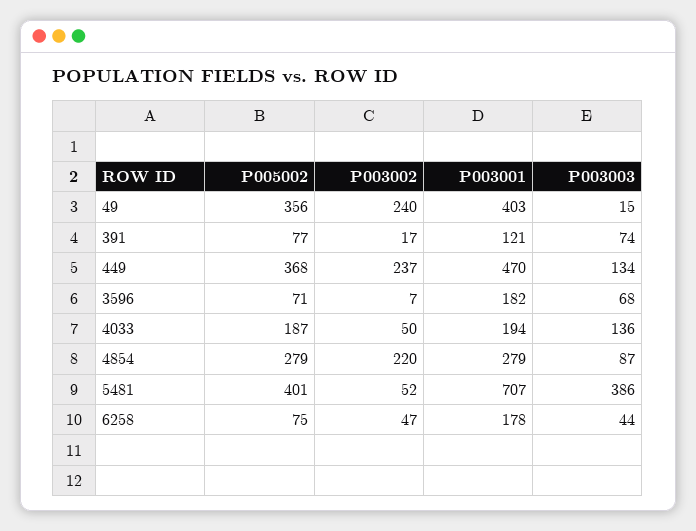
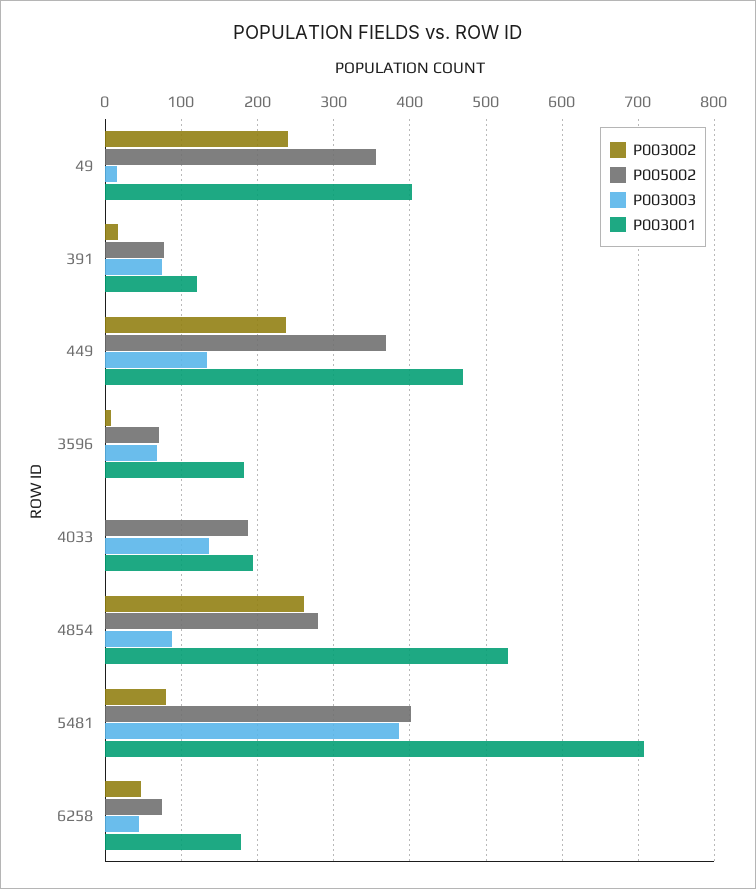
  {
    "P005002": {
      "49": 356,
      "391": 77,
      "449": 368,
      "3596": 71,
      "4033": 187,
      "4854": 279,
      "5481": 401,
      "6258": 75
    },
    "P003002": {
      "49": 240,
      "391": 17,
      "449": 237,
      "3596": 7,
-     "4033": 50,
+     "4033": 0,
-     "4854": 220,
+     "4854": 260,
-     "5481": 52,
+     "5481": 80,
      "6258": 47
    },
    "P003001": {
      "49": 403,
      "391": 121,
      "449": 470,
      "3596": 182,
      "4033": 194,
-     "4854": 279,
+     "4854": 530,
      "5481": 707,
      "6258": 178
    },
    "P003003": {
      "49": 15,
      "391": 74,
      "449": 134,
      "3596": 68,
      "4033": 136,
      "4854": 87,
      "5481": 386,
      "6258": 44
    }
  }

